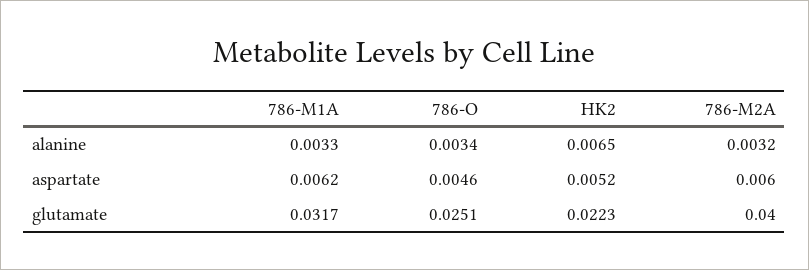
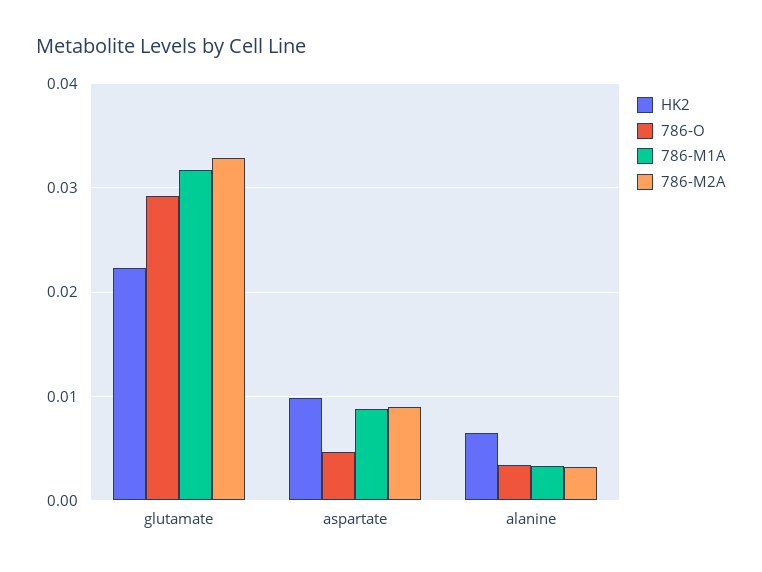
  {
    "786-M1A": {
      "alanine": 0.0033,
-     "aspartate": 0.0062,
+     "aspartate": 0.009,
      "glutamate": 0.0317
    },
    "786-O": {
      "alanine": 0.0034,
      "aspartate": 0.0046,
-     "glutamate": 0.0251
+     "glutamate": 0.029
    },
    "HK2": {
      "alanine": 0.0065,
-     "aspartate": 0.0052,
+     "aspartate": 0.01,
      "glutamate": 0.0223
    },
    "786-M2A": {
      "alanine": 0.0032,
-     "aspartate": 0.006,
+     "aspartate": 0.009,
-     "glutamate": 0.04
+     "glutamate": 0.033
    }
  }

